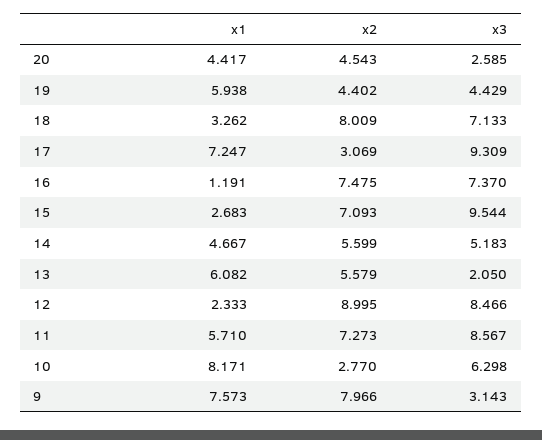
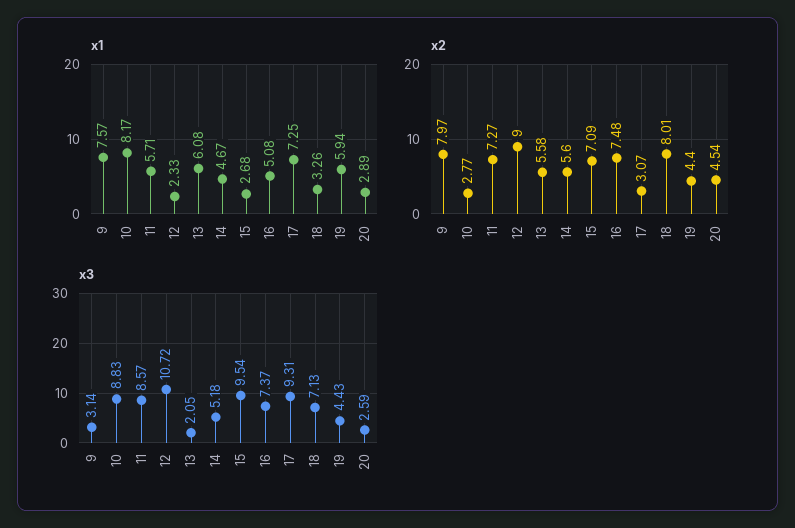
  {
    "x1": {
-     "20": 4.417,
+     "20": 2.89,
      "19": 5.938,
      "18": 3.262,
      "17": 7.247,
-     "16": 1.191,
+     "16": 5.08,
      "15": 2.683,
      "14": 4.667,
      "13": 6.082,
      "12": 2.333,
      "11": 5.71,
      "10": 8.171,
      "9": 7.573
    },
    "x2": {
      "20": 4.543,
      "19": 4.402,
      "18": 8.009,
      "17": 3.069,
      "16": 7.475,
      "15": 7.093,
      "14": 5.599,
      "13": 5.579,
      "12": 8.995,
      "11": 7.273,
      "10": 2.77,
      "9": 7.966
    },
    "x3": {
      "20": 2.585,
      "19": 4.429,
      "18": 7.133,
      "17": 9.309,
      "16": 7.37,
      "15": 9.544,
      "14": 5.183,
      "13": 2.05,
-     "12": 8.466,
+     "12": 10.72,
      "11": 8.567,
-     "10": 6.298,
+     "10": 8.83,
      "9": 3.143
    }
  }

